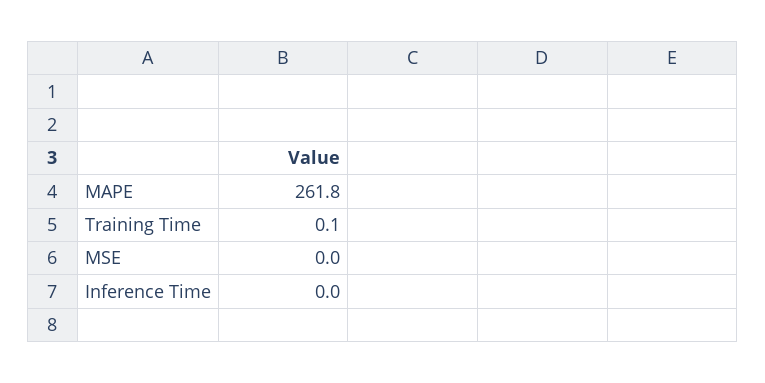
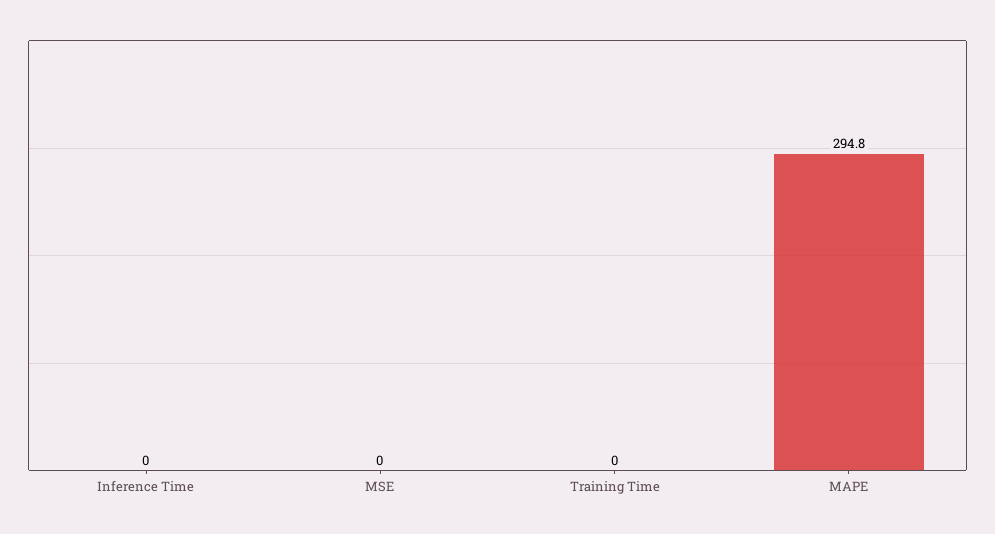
  {
-   "MAPE": 261.8,
+   "MAPE": 294.8,
-   "Training Time": 0.1,
+   "Training Time": 0,
    "MSE": 0,
    "Inference Time": 0
  }

